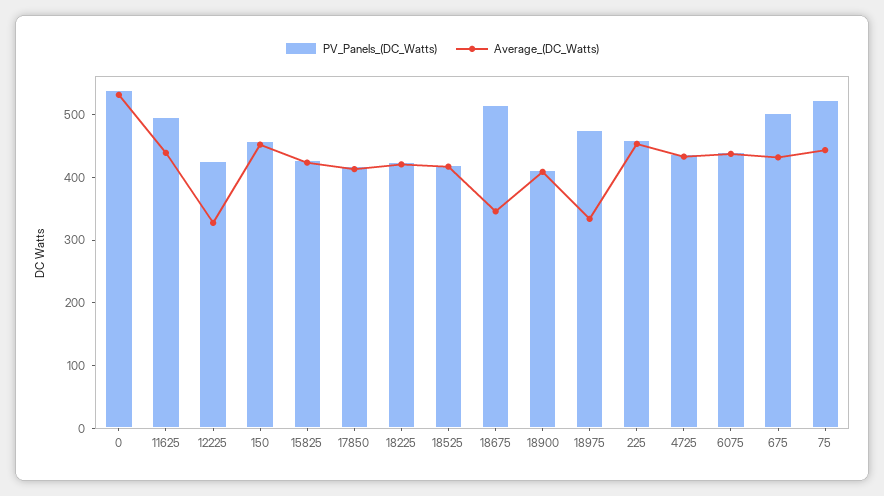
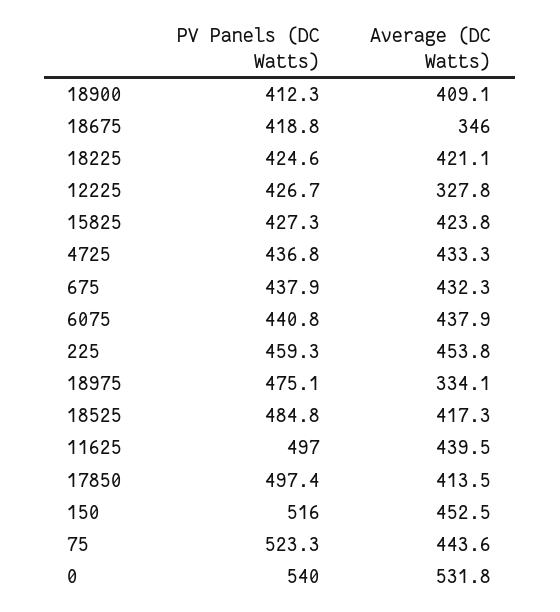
  {
    "PV_Panels_(DC_Watts)": {
      "0": 540,
      "11625": 497,
      "12225": 426.7,
-     "150": 460,
+     "150": 516,
      "15825": 427.3,
-     "17850": 420,
+     "17850": 497.4,
      "18225": 424.6,
-     "18525": 420,
+     "18525": 484.8,
-     "18675": 520,
+     "18675": 418.8,
      "18900": 412.3,
      "18975": 475.1,
      "225": 459.3,
      "4725": 436.8,
      "6075": 440.8,
-     "675": 500,
+     "675": 437.9,
      "75": 523.3
    },
    "Average_(DC_Watts)": {
      "0": 531.8,
      "11625": 439.5,
      "12225": 327.8,
      "150": 452.5,
      "15825": 423.8,
      "17850": 413.5,
      "18225": 421.1,
      "18525": 417.3,
      "18675": 346,
      "18900": 409.1,
      "18975": 334.1,
      "225": 453.8,
      "4725": 433.3,
      "6075": 437.9,
      "675": 432.3,
      "75": 443.6
    }
  }

